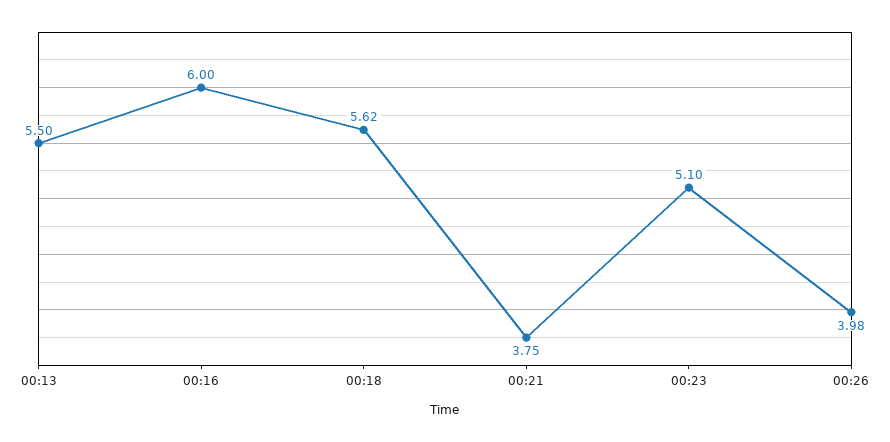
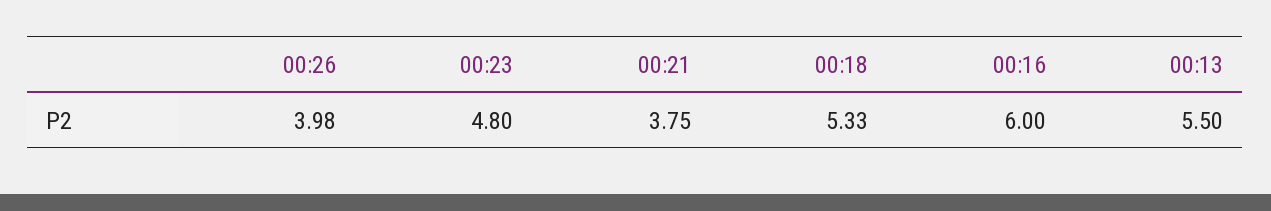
  {
    "00:13": 5.5,
    "00:16": 6,
-   "00:18": 5.62,
+   "00:18": 5.33,
    "00:21": 3.75,
-   "00:23": 5.1,
+   "00:23": 4.8,
    "00:26": 3.98
  }

